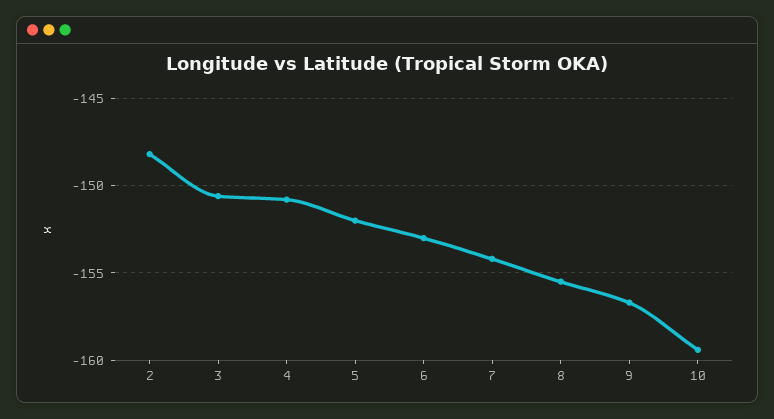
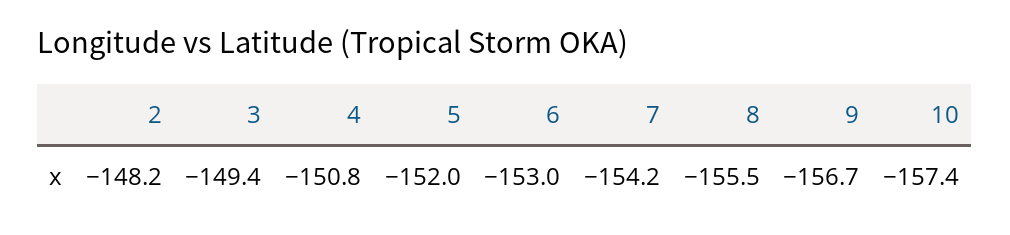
  {
    "2": -148.2,
-   "3": -150.5,
+   "3": -149.4,
    "4": -150.8,
    "5": -152,
    "6": -153,
    "7": -154.2,
    "8": -155.5,
    "9": -156.7,
-   "10": -159.5
+   "10": -157.4
  }

